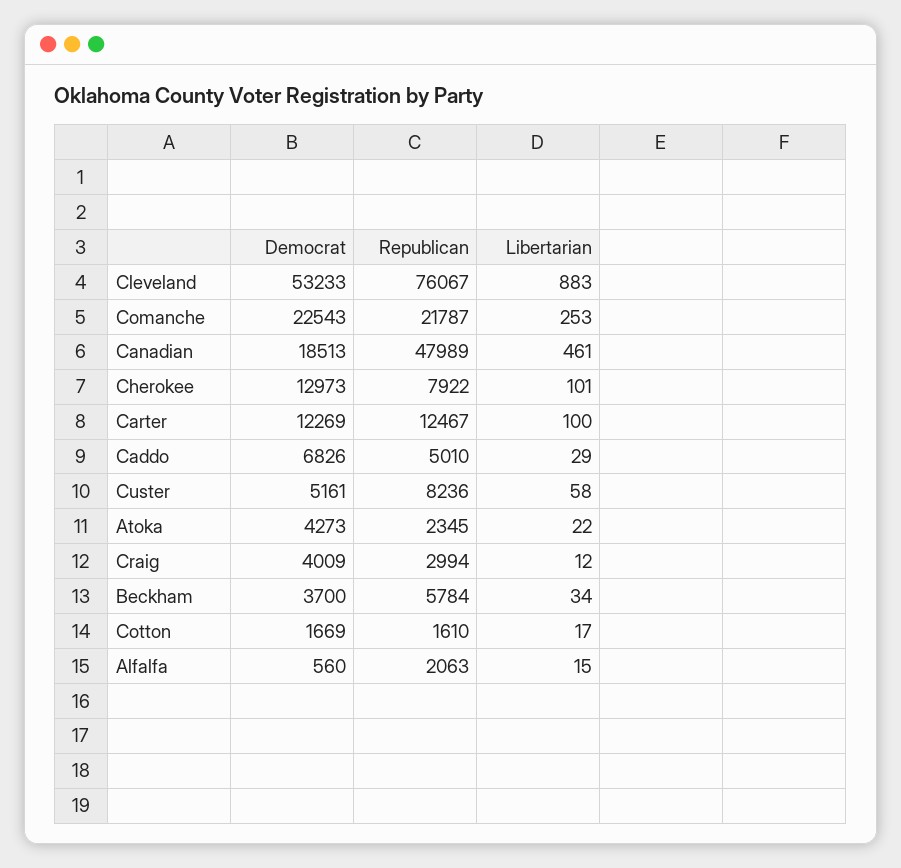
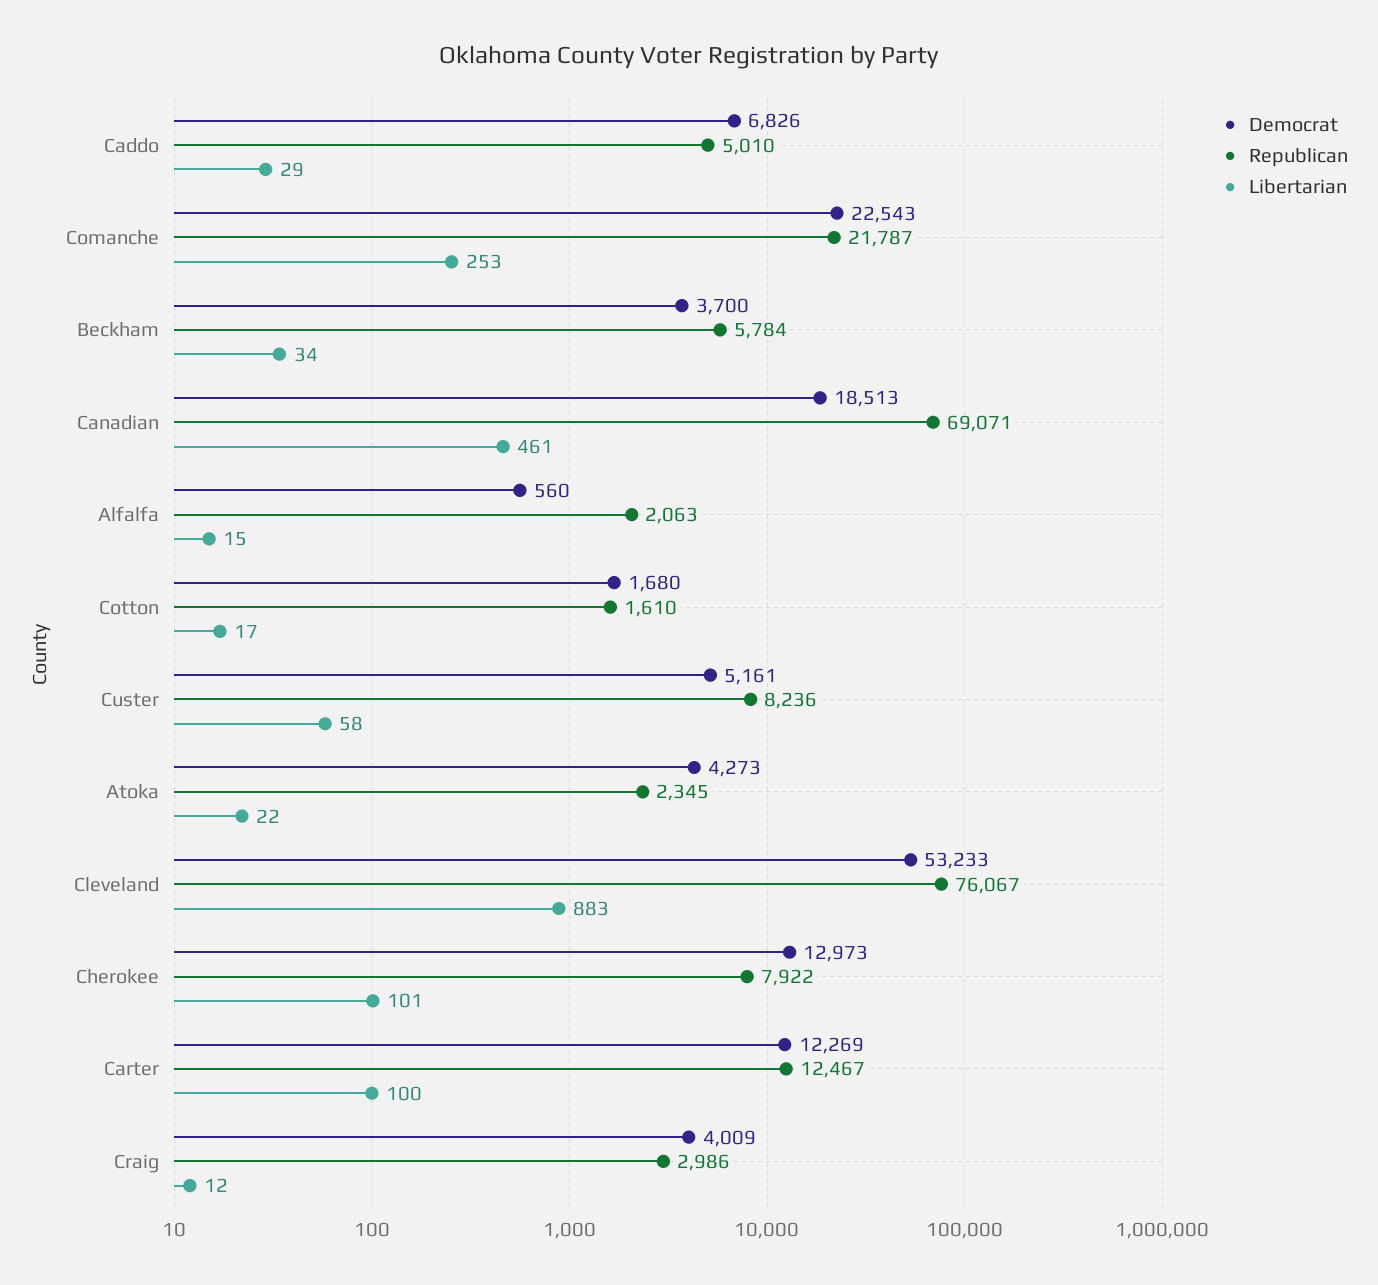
  {
    "Democrat": {
      "Cleveland": 53233,
      "Comanche": 22543,
      "Canadian": 18513,
      "Cherokee": 12973,
      "Carter": 12269,
      "Caddo": 6826,
      "Custer": 5161,
      "Atoka": 4273,
      "Craig": 4009,
      "Beckham": 3700,
-     "Cotton": 1669,
+     "Cotton": 1680,
      "Alfalfa": 560
    },
    "Republican": {
      "Cleveland": 76067,
      "Comanche": 21787,
-     "Canadian": 47989,
+     "Canadian": 69071,
      "Cherokee": 7922,
      "Carter": 12467,
      "Caddo": 5010,
      "Custer": 8236,
      "Atoka": 2345,
-     "Craig": 2994,
+     "Craig": 2986,
      "Beckham": 5784,
      "Cotton": 1610,
      "Alfalfa": 2063
    },
    "Libertarian": {
      "Cleveland": 883,
      "Comanche": 253,
      "Canadian": 461,
      "Cherokee": 101,
      "Carter": 100,
      "Caddo": 29,
      "Custer": 58,
      "Atoka": 22,
      "Craig": 12,
      "Beckham": 34,
      "Cotton": 17,
      "Alfalfa": 15
    }
  }

